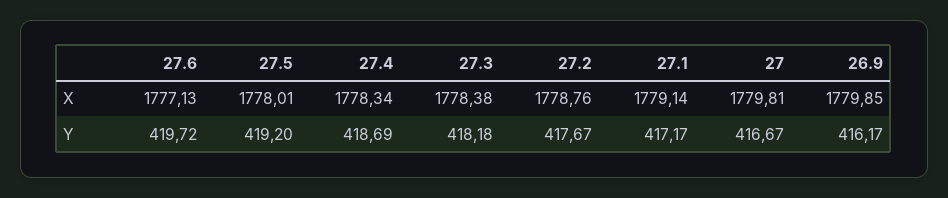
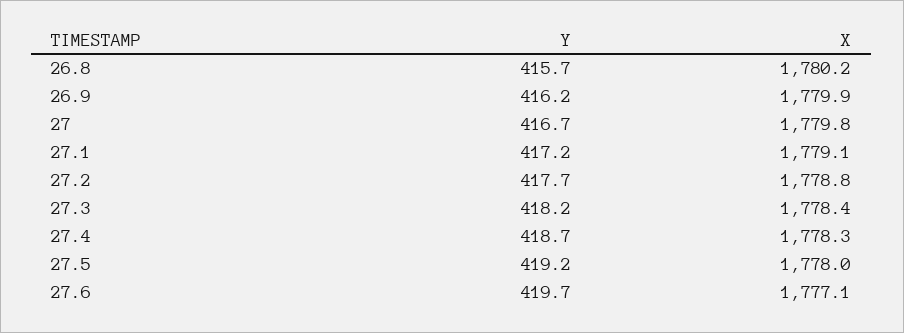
  {
    "27.6": {
      "X": 1777.13,
      "Y": 419.72
    },
    "27.5": {
      "X": 1778.01,
      "Y": 419.2
    },
    "27.4": {
      "X": 1778.34,
      "Y": 418.69
    },
    "27.3": {
      "X": 1778.38,
      "Y": 418.18
    },
    "27.2": {
      "X": 1778.76,
      "Y": 417.67
    },
    "27.1": {
      "X": 1779.14,
      "Y": 417.17
    },
    "27": {
      "X": 1779.81,
      "Y": 416.67
    },
    "26.9": {
      "X": 1779.85,
      "Y": 416.17
-   }
+   },
+   "26.8": {
+     "Y": 415.7,
+     "X": 1780.2
+   }
  }

